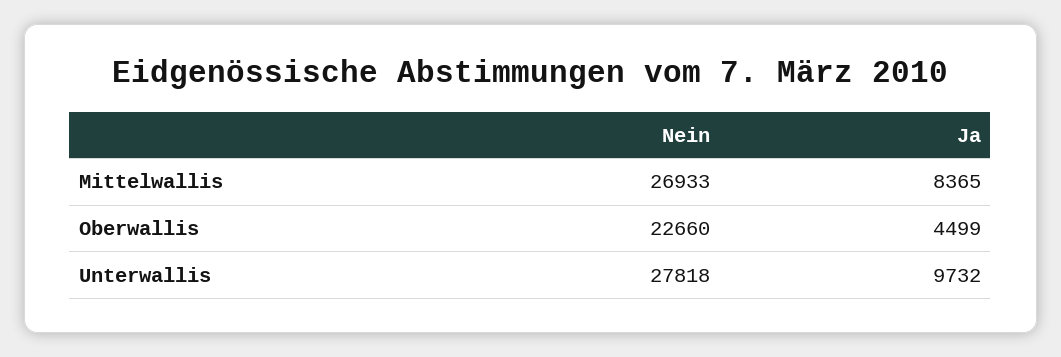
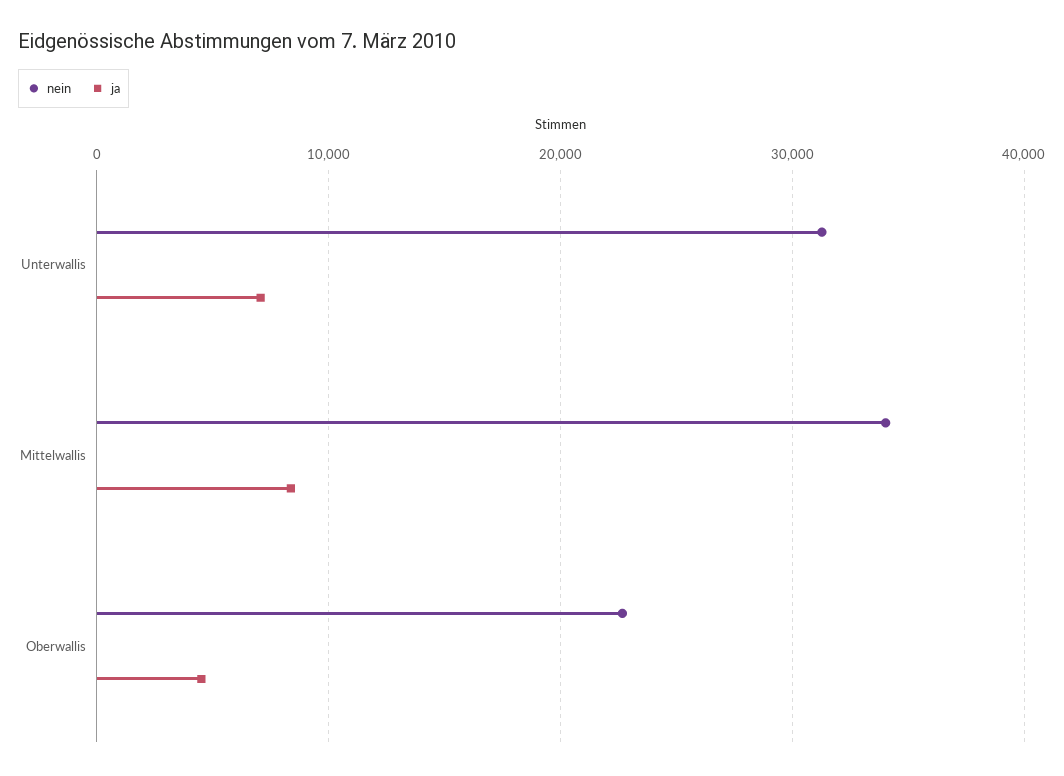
  {
    "Nein": {
-     "Mittelwallis": 26933,
+     "Mittelwallis": 34000,
      "Oberwallis": 22660,
-     "Unterwallis": 27818
+     "Unterwallis": 31000
    },
    "Ja": {
      "Mittelwallis": 8365,
      "Oberwallis": 4499,
-     "Unterwallis": 9732
+     "Unterwallis": 7000
    }
  }

